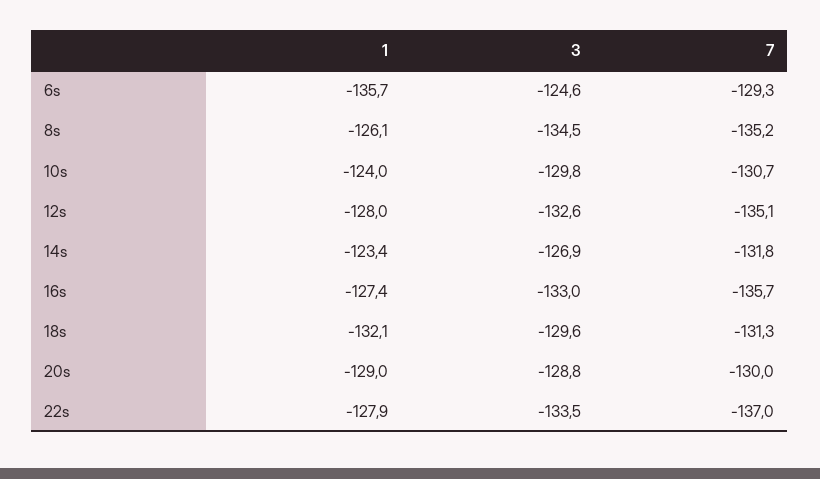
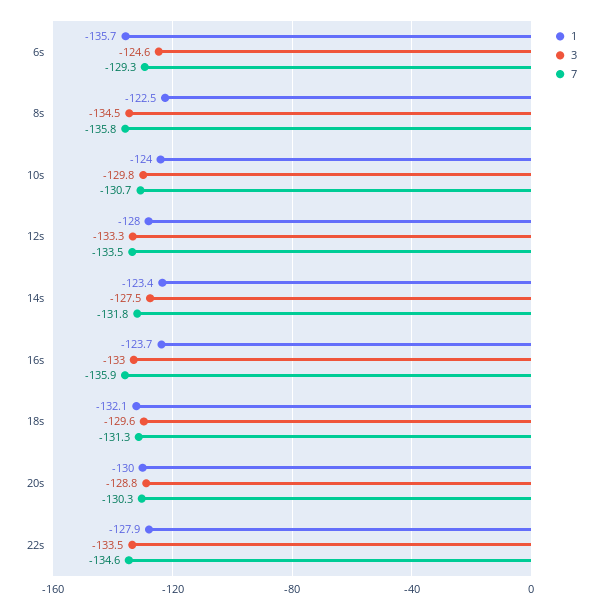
  {
    "1": {
      "6s": -135.7,
-     "8s": -126.1,
+     "8s": -122.5,
      "10s": -124,
      "12s": -128,
      "14s": -123.4,
-     "16s": -127.4,
+     "16s": -123.7,
      "18s": -132.1,
-     "20s": -129,
+     "20s": -130,
      "22s": -127.9
    },
    "3": {
      "6s": -124.6,
      "8s": -134.5,
      "10s": -129.8,
-     "12s": -132.6,
+     "12s": -133.3,
-     "14s": -126.9,
+     "14s": -127.5,
      "16s": -133,
      "18s": -129.6,
      "20s": -128.8,
      "22s": -133.5
    },
    "7": {
      "6s": -129.3,
-     "8s": -135.2,
+     "8s": -135.8,
      "10s": -130.7,
-     "12s": -135.1,
+     "12s": -133.5,
      "14s": -131.8,
-     "16s": -135.7,
+     "16s": -135.9,
      "18s": -131.3,
-     "20s": -130,
+     "20s": -130.3,
-     "22s": -137
+     "22s": -134.6
    }
  }

